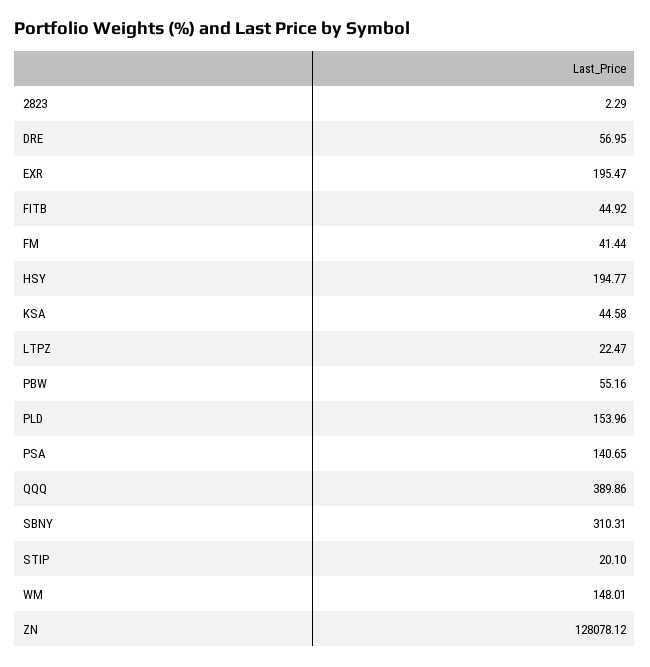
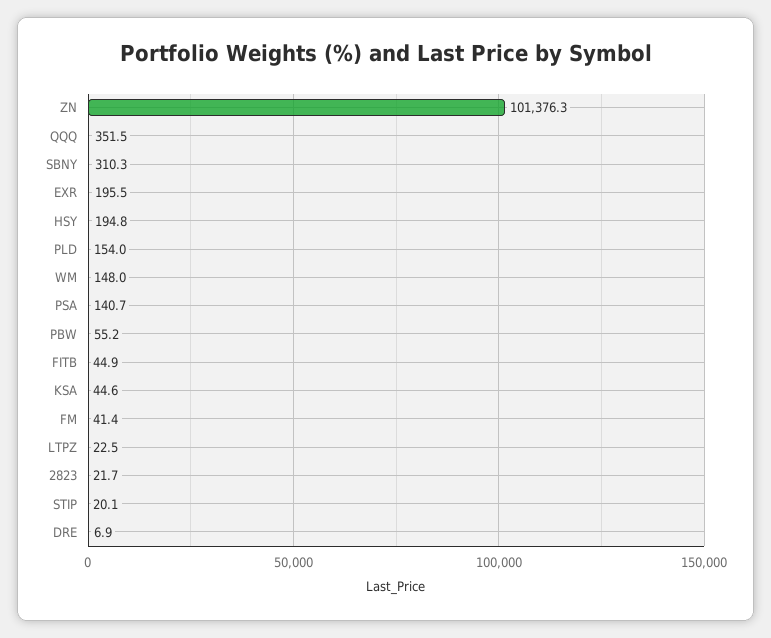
  {
-   "2823": 2.29,
+   "2823": 21.7,
-   "DRE": 56.95,
+   "DRE": 6.9,
    "EXR": 195.47,
    "FITB": 44.92,
    "FM": 41.44,
    "HSY": 194.77,
    "KSA": 44.58,
    "LTPZ": 22.47,
    "PBW": 55.16,
    "PLD": 153.96,
    "PSA": 140.65,
-   "QQQ": 389.86,
+   "QQQ": 351.5,
    "SBNY": 310.31,
    "STIP": 20.1,
    "WM": 148.01,
-   "ZN": 128078.12
+   "ZN": 101376.3
  }

